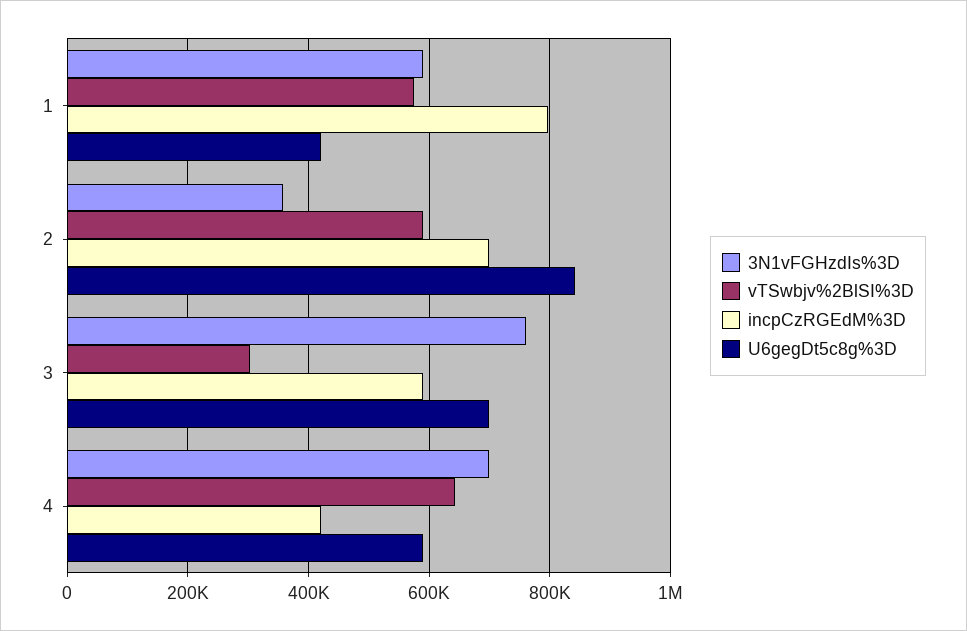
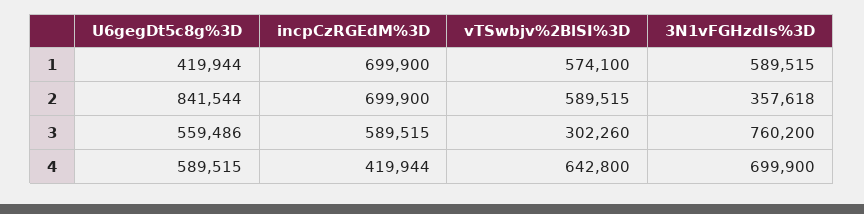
  {
    "3N1vFGHzdIs%3D": {
      "1": 589515,
      "2": 357618,
      "3": 760200,
      "4": 699900
    },
    "vTSwbjv%2BlSI%3D": {
      "1": 574100,
      "2": 589515,
      "3": 302260,
      "4": 642800
    },
    "incpCzRGEdM%3D": {
-     "1": 800000,
+     "1": 699900,
      "2": 699900,
      "3": 589515,
      "4": 419944
    },
    "U6gegDt5c8g%3D": {
      "1": 419944,
      "2": 841544,
-     "3": 700000,
+     "3": 559486,
      "4": 589515
    }
  }

